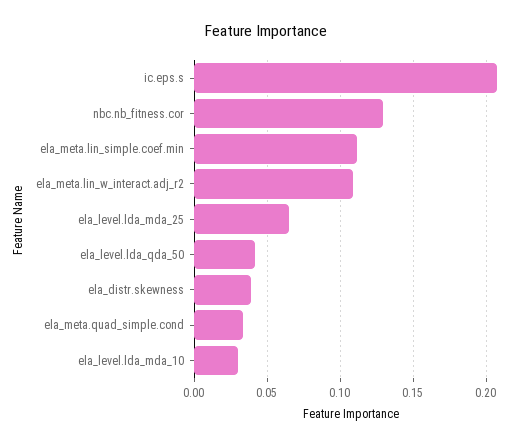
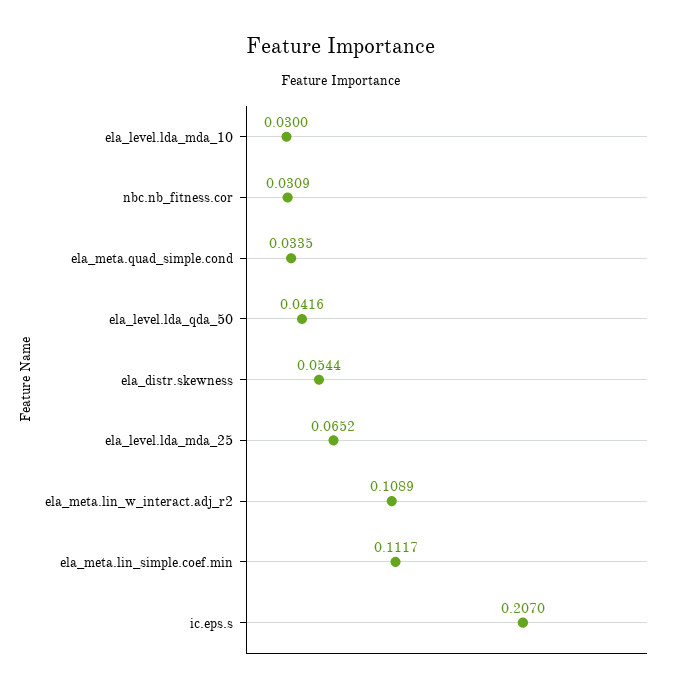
  {
    "ic.eps.s": 0.207,
-   "nbc.nb_fitness.cor": 0.13,
+   "nbc.nb_fitness.cor": 0.0309,
    "ela_meta.lin_simple.coef.min": 0.1117,
    "ela_meta.lin_w_interact.adj_r2": 0.1089,
    "ela_level.lda_mda_25": 0.0652,
    "ela_level.lda_qda_50": 0.0416,
-   "ela_distr.skewness": 0.04,
+   "ela_distr.skewness": 0.0544,
    "ela_meta.quad_simple.cond": 0.0335,
    "ela_level.lda_mda_10": 0.03
  }

